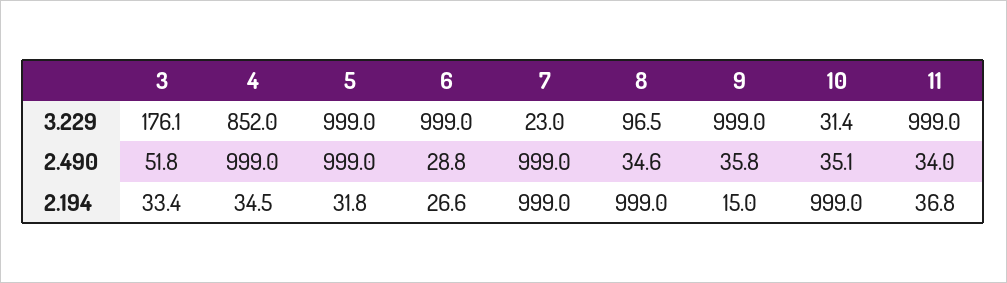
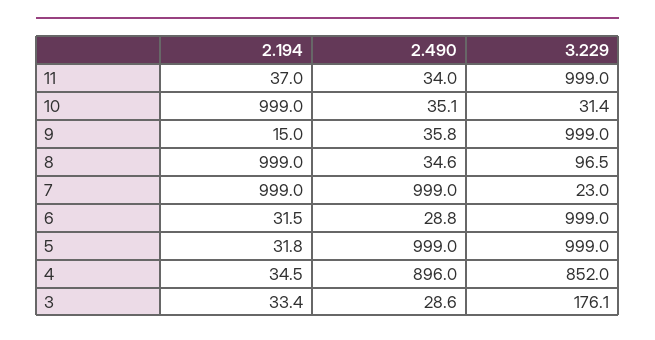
  {
    "3": {
      "3.229": 176.1,
-     "2.490": 51.8,
+     "2.490": 28.6,
      "2.194": 33.4
    },
    "4": {
      "3.229": 852,
-     "2.490": 999,
+     "2.490": 896,
      "2.194": 34.5
    },
    "5": {
      "3.229": 999,
      "2.490": 999,
      "2.194": 31.8
    },
    "6": {
      "3.229": 999,
      "2.490": 28.8,
-     "2.194": 26.6
+     "2.194": 31.5
    },
    "7": {
      "3.229": 23,
      "2.490": 999,
      "2.194": 999
    },
    "8": {
      "3.229": 96.5,
      "2.490": 34.6,
      "2.194": 999
    },
    "9": {
      "3.229": 999,
      "2.490": 35.8,
      "2.194": 15
    },
    "10": {
      "3.229": 31.4,
      "2.490": 35.1,
      "2.194": 999
    },
    "11": {
      "3.229": 999,
      "2.490": 34,
-     "2.194": 36.8
+     "2.194": 37
    }
  }

